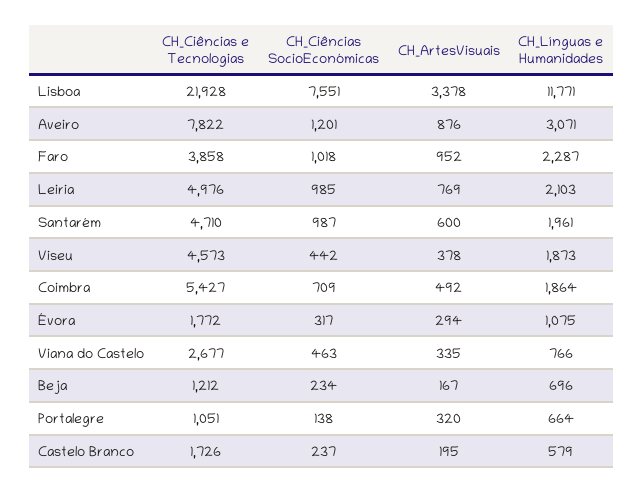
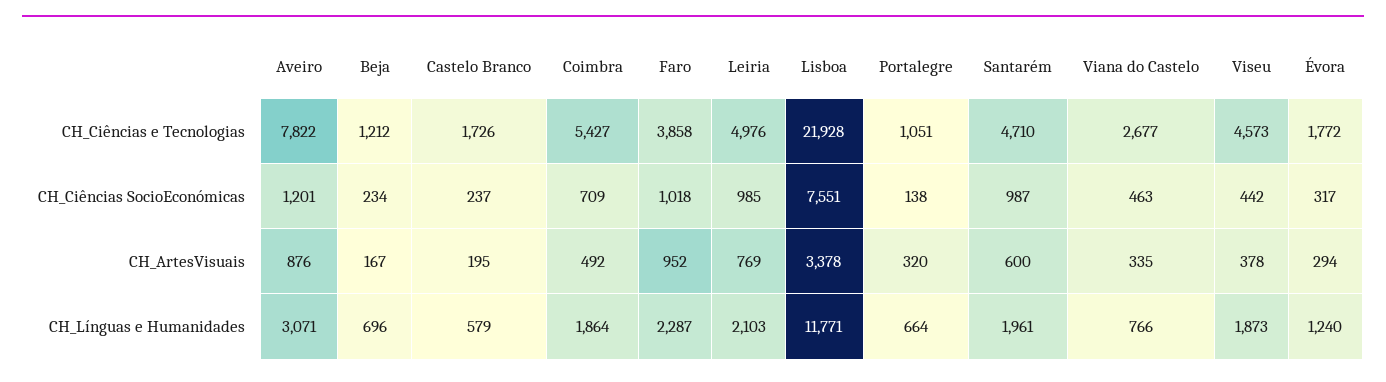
  {
    "CH_Ciências e Tecnologias": {
      "Lisboa": 21928,
      "Aveiro": 7822,
      "Faro": 3858,
      "Leiria": 4976,
      "Santarém": 4710,
      "Viseu": 4573,
      "Coimbra": 5427,
      "Évora": 1772,
      "Viana do Castelo": 2677,
      "Beja": 1212,
      "Portalegre": 1051,
      "Castelo Branco": 1726
    },
    "CH_Ciências SocioEconómicas": {
      "Lisboa": 7551,
      "Aveiro": 1201,
      "Faro": 1018,
      "Leiria": 985,
      "Santarém": 987,
      "Viseu": 442,
      "Coimbra": 709,
      "Évora": 317,
      "Viana do Castelo": 463,
      "Beja": 234,
      "Portalegre": 138,
      "Castelo Branco": 237
    },
    "CH_ArtesVisuais": {
      "Lisboa": 3378,
      "Aveiro": 876,
      "Faro": 952,
      "Leiria": 769,
      "Santarém": 600,
      "Viseu": 378,
      "Coimbra": 492,
      "Évora": 294,
      "Viana do Castelo": 335,
      "Beja": 167,
      "Portalegre": 320,
      "Castelo Branco": 195
    },
    "CH_Línguas e Humanidades": {
      "Lisboa": 11771,
      "Aveiro": 3071,
      "Faro": 2287,
      "Leiria": 2103,
      "Santarém": 1961,
      "Viseu": 1873,
      "Coimbra": 1864,
-     "Évora": 1075,
+     "Évora": 1240,
      "Viana do Castelo": 766,
      "Beja": 696,
      "Portalegre": 664,
      "Castelo Branco": 579
    }
  }

